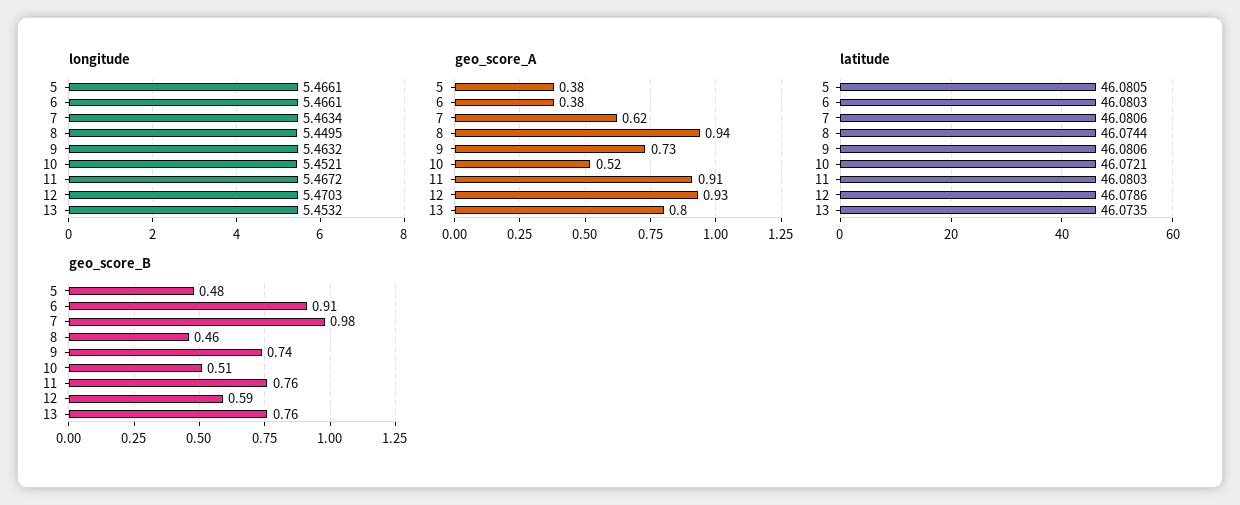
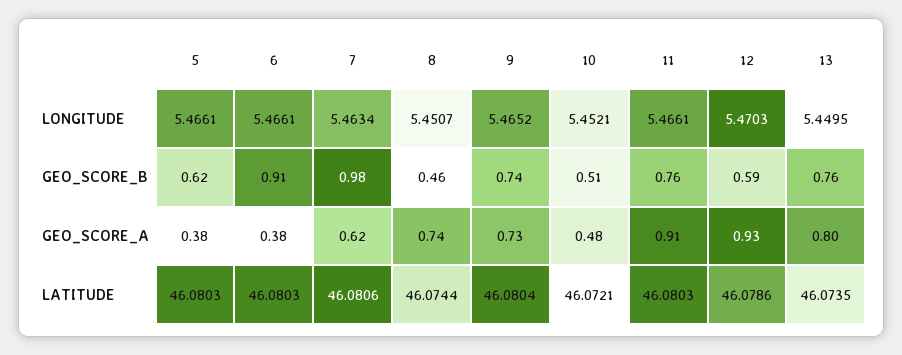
  {
    "longitude": {
      "5": 5.4661,
      "6": 5.4661,
      "7": 5.4634,
-     "8": 5.4495,
+     "8": 5.4507,
-     "9": 5.4632,
+     "9": 5.4652,
      "10": 5.4521,
-     "11": 5.4672,
+     "11": 5.4661,
      "12": 5.4703,
-     "13": 5.4532
+     "13": 5.4495
    },
    "geo_score_A": {
      "5": 0.38,
      "6": 0.38,
      "7": 0.62,
-     "8": 0.94,
+     "8": 0.74,
      "9": 0.73,
-     "10": 0.52,
+     "10": 0.48,
      "11": 0.91,
      "12": 0.93,
      "13": 0.8
    },
    "latitude": {
-     "5": 46.0805,
+     "5": 46.0803,
      "6": 46.0803,
      "7": 46.0806,
      "8": 46.0744,
-     "9": 46.0806,
+     "9": 46.0804,
      "10": 46.0721,
      "11": 46.0803,
      "12": 46.0786,
      "13": 46.0735
    },
    "geo_score_B": {
-     "5": 0.48,
+     "5": 0.62,
      "6": 0.91,
      "7": 0.98,
      "8": 0.46,
      "9": 0.74,
      "10": 0.51,
      "11": 0.76,
      "12": 0.59,
      "13": 0.76
    }
  }

